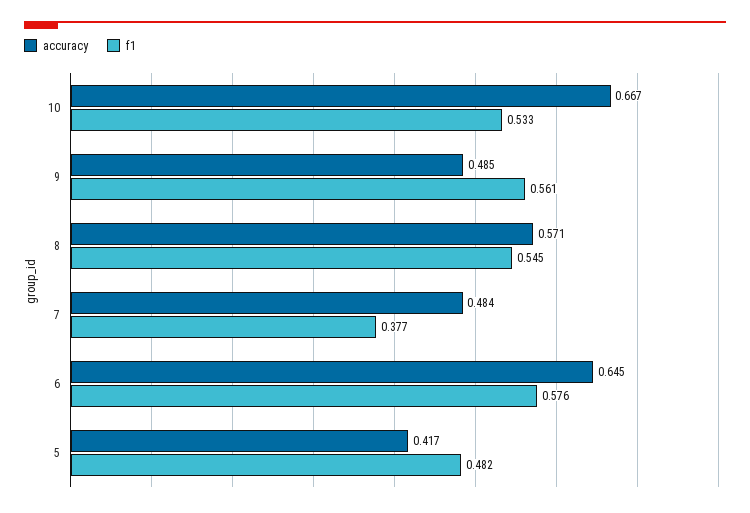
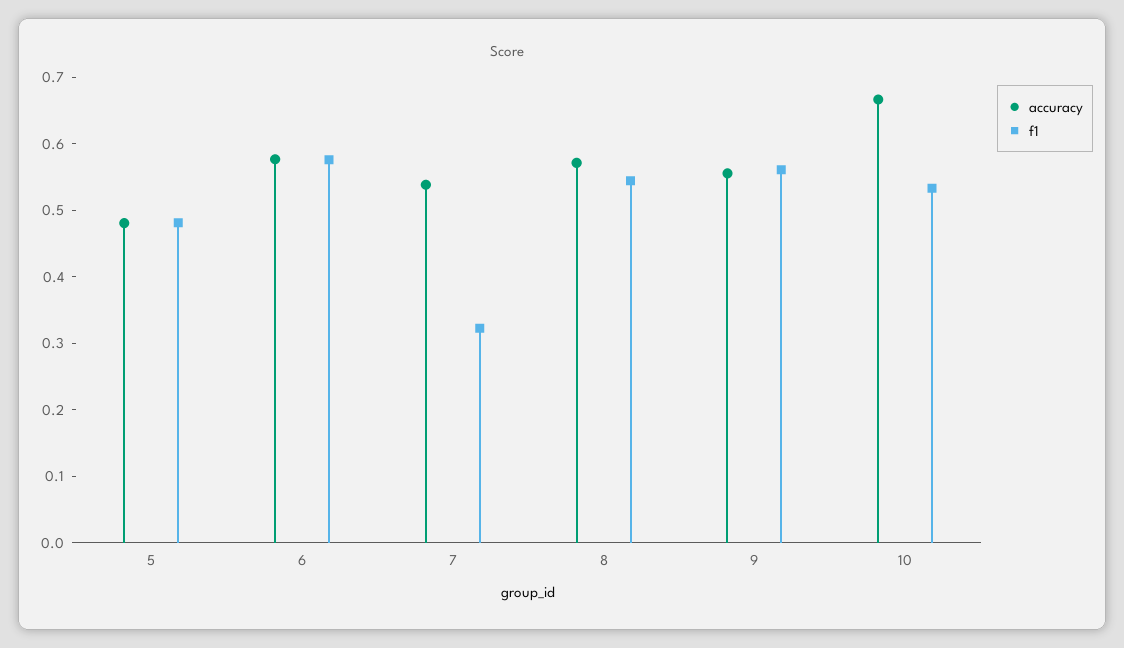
  {
    "accuracy": {
      "10": 0.667,
-     "9": 0.485,
+     "9": 0.56,
      "8": 0.571,
-     "7": 0.484,
+     "7": 0.54,
-     "6": 0.645,
+     "6": 0.58,
-     "5": 0.417
+     "5": 0.48
    },
    "f1": {
      "10": 0.533,
      "9": 0.561,
      "8": 0.545,
-     "7": 0.377,
+     "7": 0.32,
      "6": 0.576,
      "5": 0.482
    }
  }

